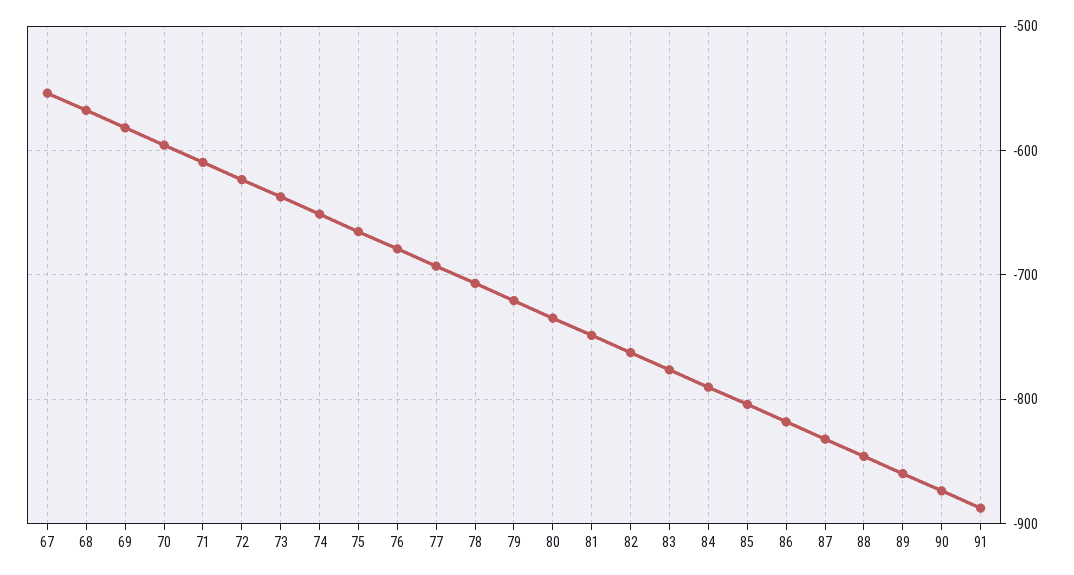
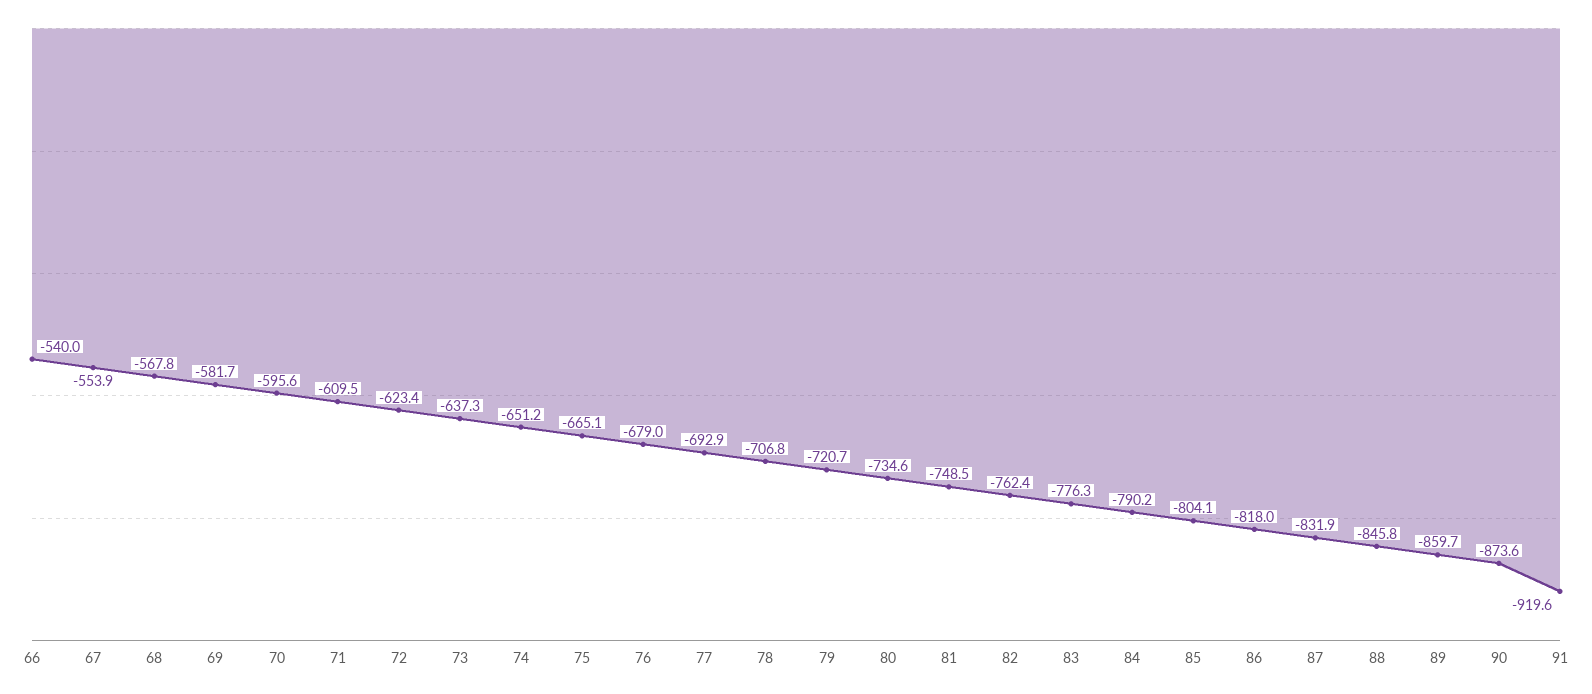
  {
    "67": -553.9,
    "68": -567.8,
    "69": -581.7,
    "70": -595.6,
    "71": -609.5,
    "72": -623.4,
    "73": -637.3,
    "74": -651.2,
    "75": -665.1,
    "76": -679,
    "77": -692.9,
    "78": -706.8,
    "79": -720.7,
    "80": -734.6,
    "81": -748.5,
    "82": -762.4,
    "83": -776.3,
    "84": -790.2,
    "85": -804.1,
    "86": -818,
    "87": -831.9,
    "88": -845.8,
    "89": -859.7,
    "90": -873.6,
-   "91": -890
+   "91": -919.6,
+   "66": -540
  }

